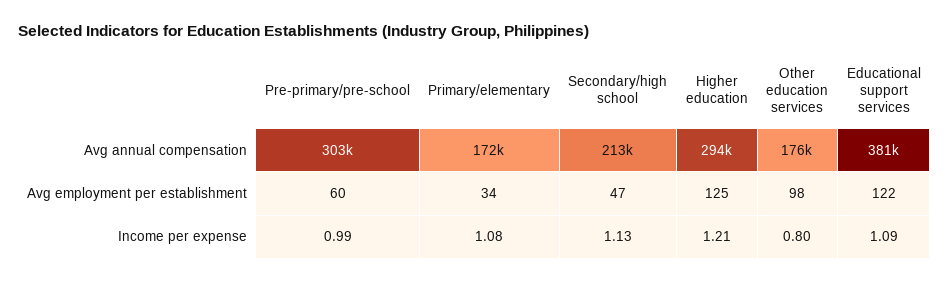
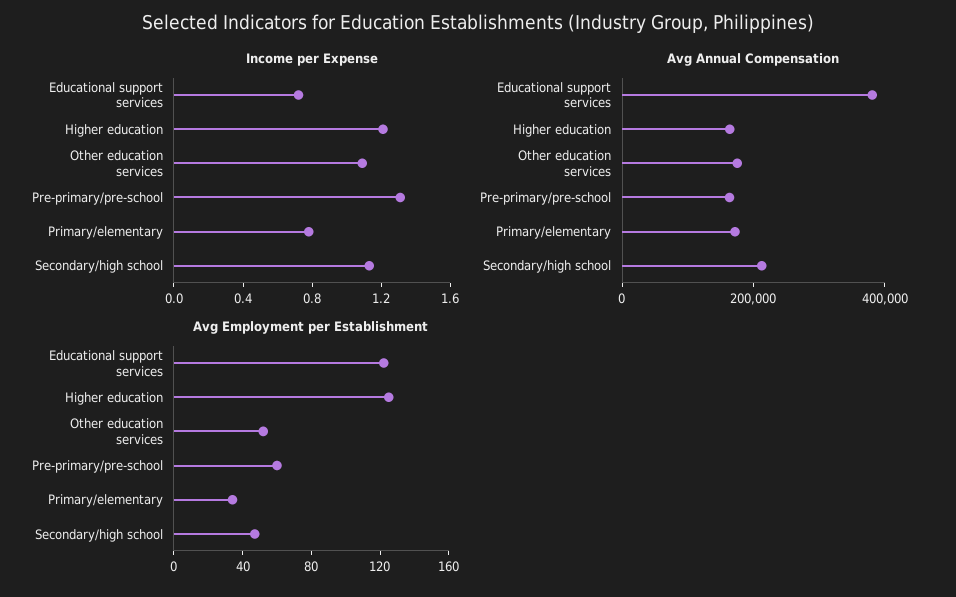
  {
    "Avg annual compensation": {
-     "Pre-primary/pre-school": 303000,
+     "Pre-primary/pre-school": 150000,
      "Primary/elementary": 172000,
      "Secondary/high school": 213000,
-     "Higher education": 294000,
+     "Higher education": 150000,
      "Other education services": 176000,
      "Educational support services": 381000
    },
    "Avg employment per establishment": {
      "Pre-primary/pre-school": 60,
      "Primary/elementary": 34,
      "Secondary/high school": 47,
      "Higher education": 125,
-     "Other education services": 98,
+     "Other education services": 50,
      "Educational support services": 122
    },
    "Income per expense": {
-     "Pre-primary/pre-school": 0.99,
+     "Pre-primary/pre-school": 1.3,
-     "Primary/elementary": 1.08,
+     "Primary/elementary": 0.8,
      "Secondary/high school": 1.13,
      "Higher education": 1.21,
-     "Other education services": 0.8,
+     "Other education services": 1.1,
-     "Educational support services": 1.09
+     "Educational support services": 0.7
    }
  }

